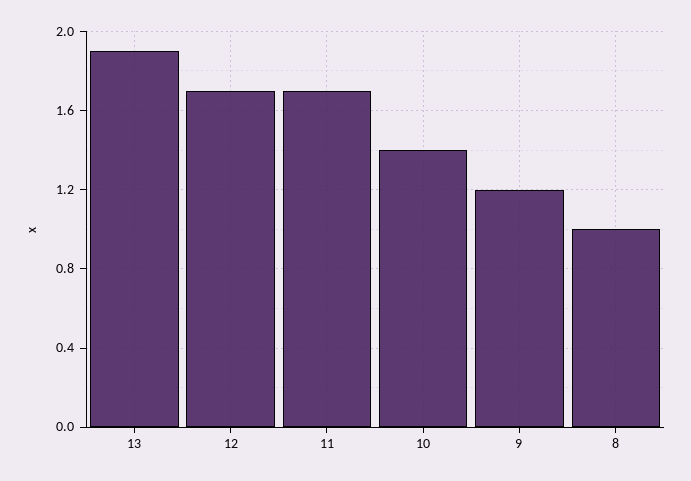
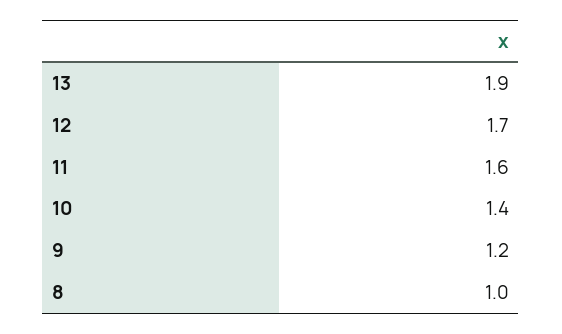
  {
    "13": 1.9,
    "12": 1.7,
-   "11": 1.7,
+   "11": 1.6,
    "10": 1.4,
    "9": 1.2,
    "8": 1
  }

